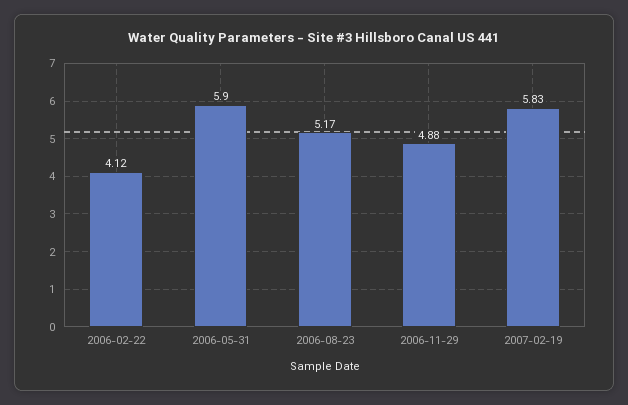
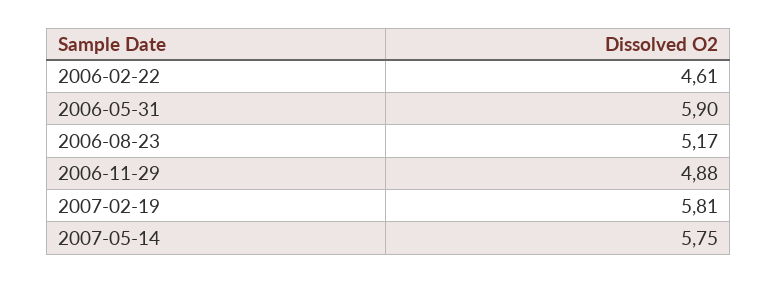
  {
-   "2006-02-22": 4.12,
+   "2006-02-22": 4.61,
    "2006-05-31": 5.9,
    "2006-08-23": 5.17,
    "2006-11-29": 4.88,
-   "2007-02-19": 5.83
+   "2007-02-19": 5.81,
+   "2007-05-14": 5.75
  }

